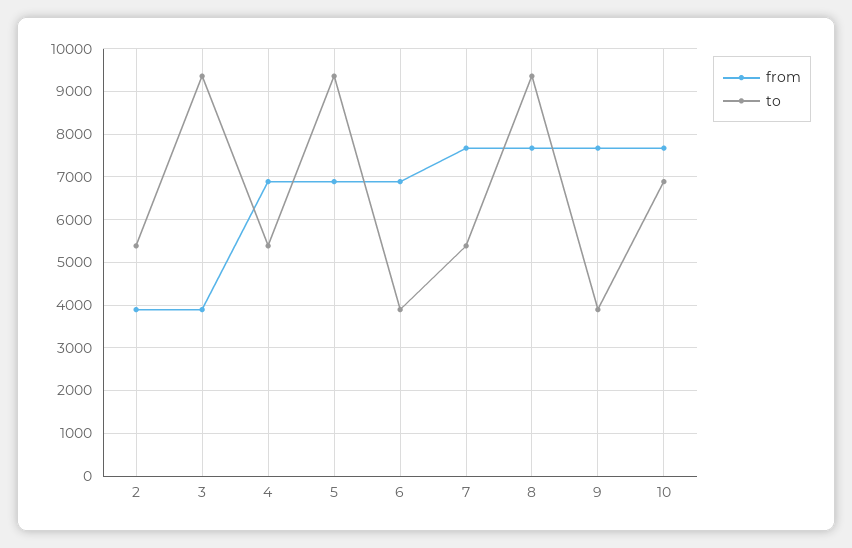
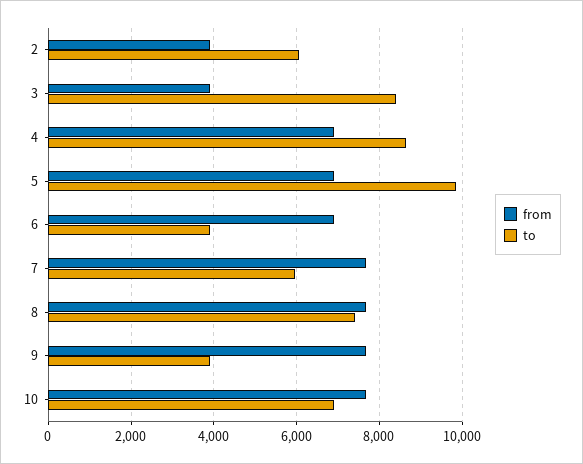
  {
    "from": {
      "2": 3800,
      "3": 3800,
      "4": 6800,
      "5": 6800,
      "6": 6800,
      "7": 7600,
      "8": 7600,
      "9": 7600,
      "10": 7600
    },
    "to": {
-     "2": 5400,
+     "2": 6000,
-     "3": 9400,
+     "3": 8400,
-     "4": 5400,
+     "4": 8600,
-     "5": 9400,
+     "5": 9800,
      "6": 3800,
-     "7": 5400,
+     "7": 6000,
-     "8": 9400,
+     "8": 7400,
      "9": 3800,
      "10": 6800
    }
  }

